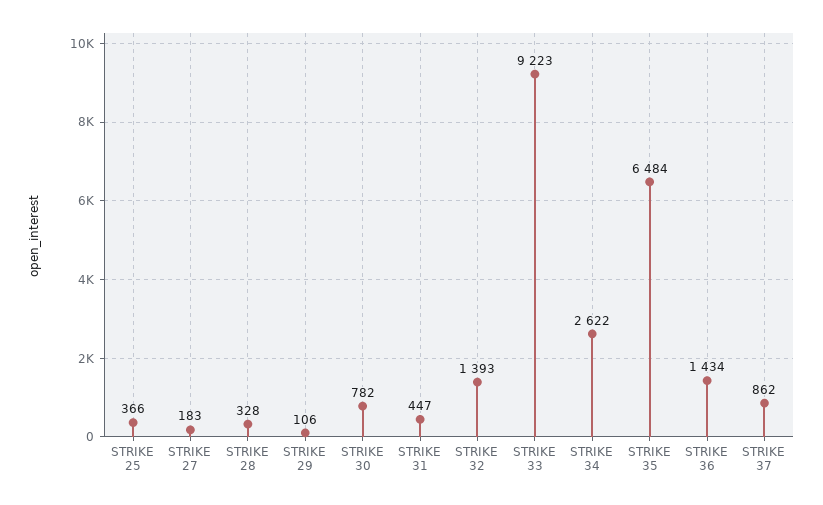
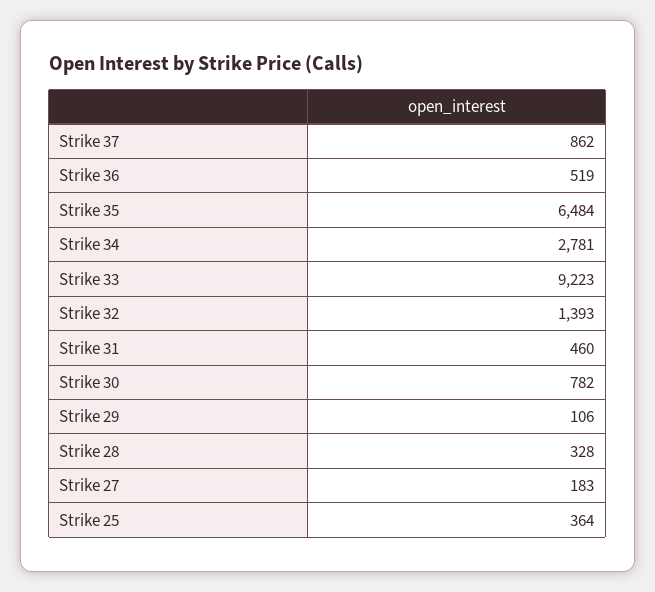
  {
-   "STRIKE 25": 366,
+   "STRIKE 25": 364,
    "STRIKE 27": 183,
    "STRIKE 28": 328,
    "STRIKE 29": 106,
    "STRIKE 30": 782,
-   "STRIKE 31": 447,
+   "STRIKE 31": 460,
    "STRIKE 32": 1393,
    "STRIKE 33": 9223,
-   "STRIKE 34": 2622,
+   "STRIKE 34": 2781,
    "STRIKE 35": 6484,
-   "STRIKE 36": 1434,
+   "STRIKE 36": 519,
    "STRIKE 37": 862
  }

